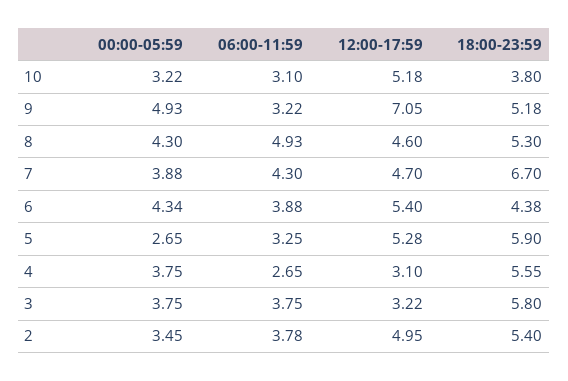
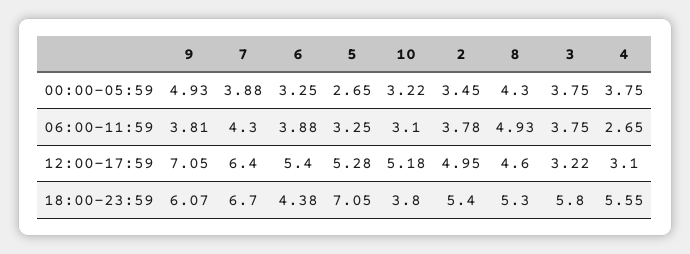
  {
    "00:00-05:59": {
      "10": 3.22,
      "9": 4.93,
      "8": 4.3,
      "7": 3.88,
-     "6": 4.34,
+     "6": 3.25,
      "5": 2.65,
      "4": 3.75,
      "3": 3.75,
      "2": 3.45
    },
    "06:00-11:59": {
      "10": 3.1,
-     "9": 3.22,
+     "9": 3.81,
      "8": 4.93,
      "7": 4.3,
      "6": 3.88,
      "5": 3.25,
      "4": 2.65,
      "3": 3.75,
      "2": 3.78
    },
    "12:00-17:59": {
      "10": 5.18,
      "9": 7.05,
      "8": 4.6,
-     "7": 4.7,
+     "7": 6.4,
      "6": 5.4,
      "5": 5.28,
      "4": 3.1,
      "3": 3.22,
      "2": 4.95
    },
    "18:00-23:59": {
      "10": 3.8,
-     "9": 5.18,
+     "9": 6.07,
      "8": 5.3,
      "7": 6.7,
      "6": 4.38,
-     "5": 5.9,
+     "5": 7.05,
      "4": 5.55,
      "3": 5.8,
      "2": 5.4
    }
  }

